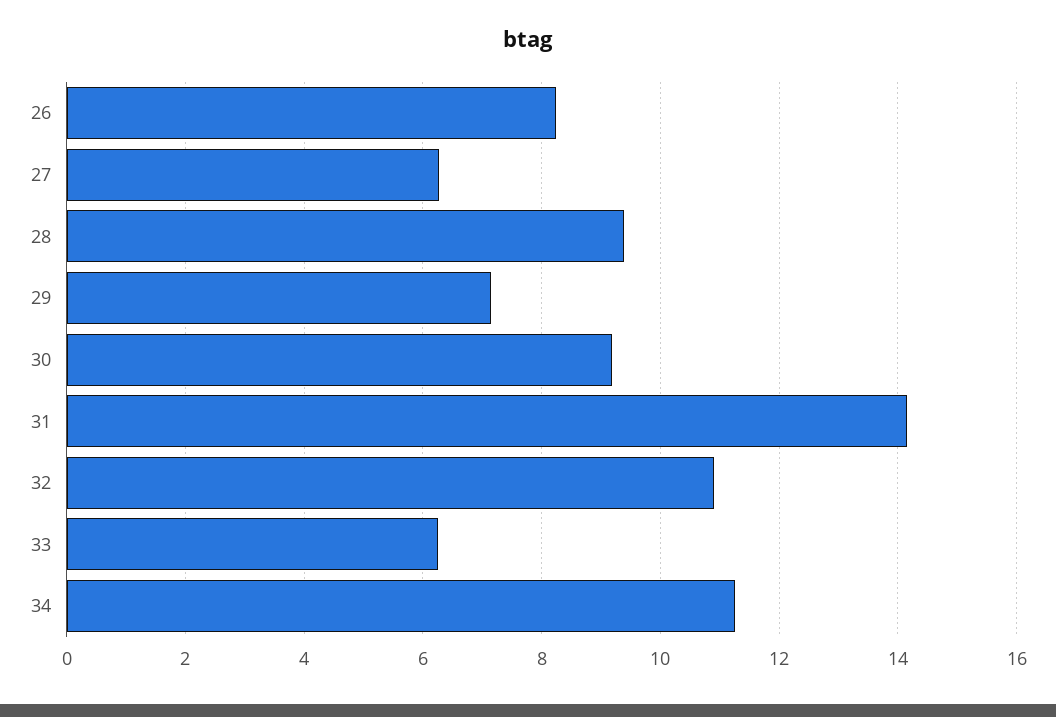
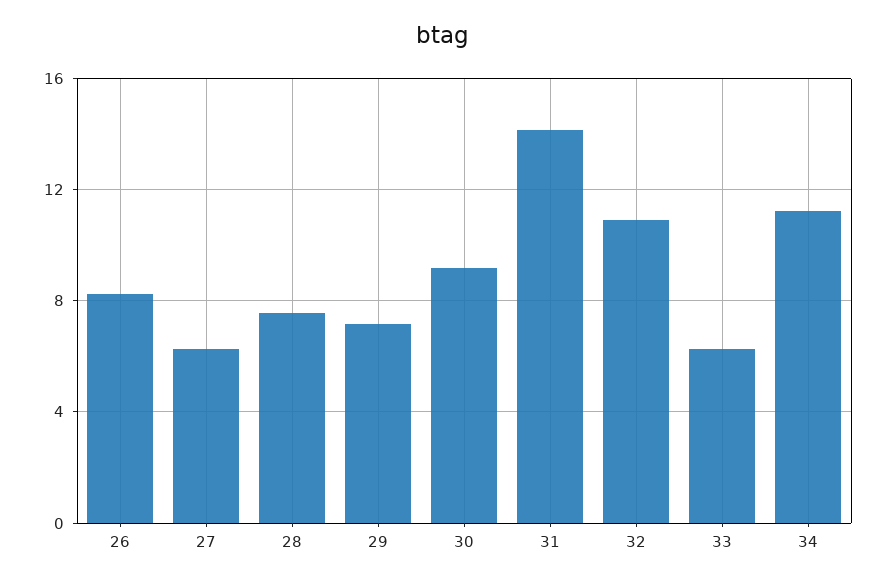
  {
    "26": 8.2,
    "27": 6.2,
-   "28": 9.4,
+   "28": 7.5,
    "29": 7.2,
    "30": 9.2,
    "31": 14.2,
    "32": 11,
    "33": 6.2,
    "34": 11.2
  }

